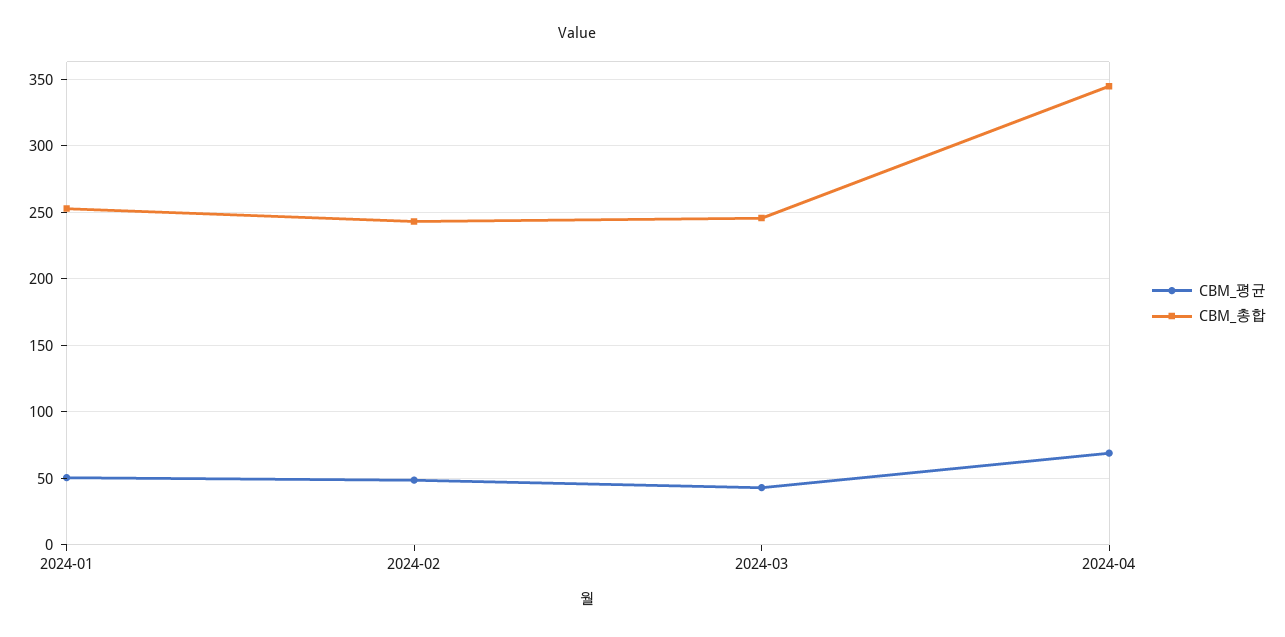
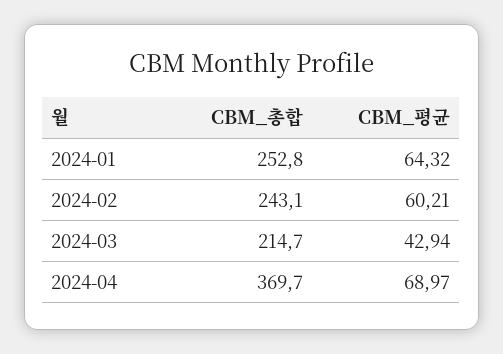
  {
    "CBM_평균": {
-     "2024-01": 50,
+     "2024-01": 64.32,
-     "2024-02": 50,
+     "2024-02": 60.21,
      "2024-03": 42.94,
      "2024-04": 68.97
    },
    "CBM_총합": {
      "2024-01": 252.8,
      "2024-02": 243.1,
-     "2024-03": 245,
+     "2024-03": 214.7,
-     "2024-04": 345
+     "2024-04": 369.7
    }
  }

